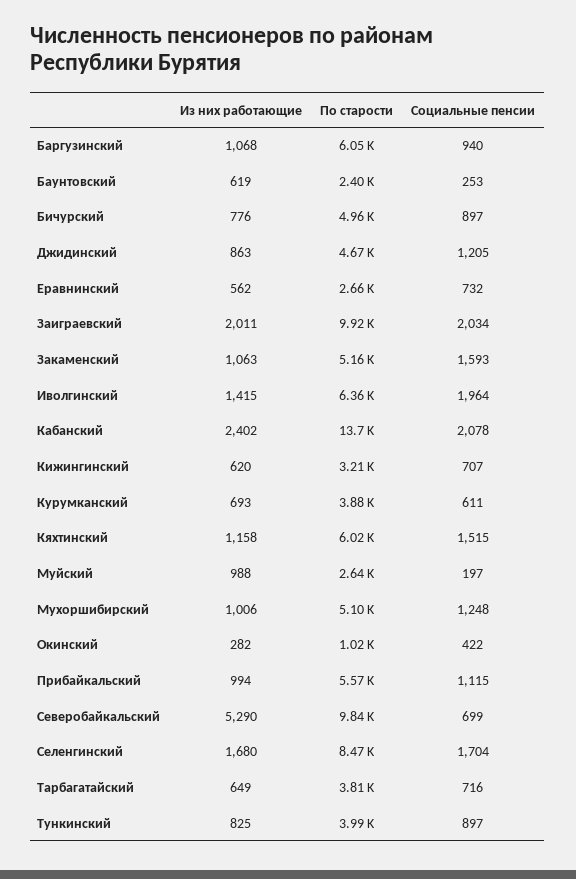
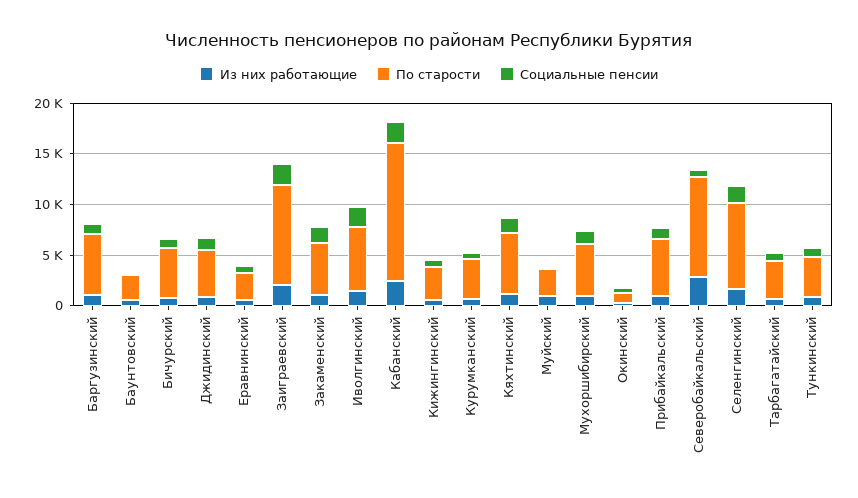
  {
    "Из них работающие": {
      "Баргузинский": 1068,
      "Баунтовский": 619,
      "Бичурский": 776,
      "Джидинский": 863,
      "Еравнинский": 562,
      "Заиграевский": 2011,
      "Закаменский": 1063,
      "Иволгинский": 1415,
      "Кабанский": 2402,
      "Кижингинский": 620,
      "Курумканский": 693,
      "Кяхтинский": 1158,
      "Муйский": 988,
      "Мухоршибирский": 1006,
      "Окинский": 282,
      "Прибайкальский": 994,
-     "Северобайкальский": 5290,
+     "Северобайкальский": 3000,
      "Селенгинский": 1680,
      "Тарбагатайский": 649,
      "Тункинский": 825
    },
    "По старости": {
      "Баргузинский": 6050,
      "Баунтовский": 2400,
      "Бичурский": 4960,
      "Джидинский": 4670,
      "Еравнинский": 2660,
      "Заиграевский": 9920,
      "Закаменский": 5160,
      "Иволгинский": 6360,
      "Кабанский": 13700,
      "Кижингинский": 3210,
      "Курумканский": 3880,
      "Кяхтинский": 6020,
      "Муйский": 2640,
      "Мухоршибирский": 5100,
      "Окинский": 1020,
      "Прибайкальский": 5570,
      "Северобайкальский": 9840,
      "Селенгинский": 8470,
      "Тарбагатайский": 3810,
      "Тункинский": 3990
    },
    "Социальные пенсии": {
      "Баргузинский": 940,
      "Баунтовский": 253,
      "Бичурский": 897,
      "Джидинский": 1205,
      "Еравнинский": 732,
      "Заиграевский": 2034,
      "Закаменский": 1593,
      "Иволгинский": 1964,
      "Кабанский": 2078,
      "Кижингинский": 707,
      "Курумканский": 611,
      "Кяхтинский": 1515,
      "Муйский": 197,
      "Мухоршибирский": 1248,
      "Окинский": 422,
      "Прибайкальский": 1115,
      "Северобайкальский": 699,
      "Селенгинский": 1704,
      "Тарбагатайский": 716,
      "Тункинский": 897
    }
  }

